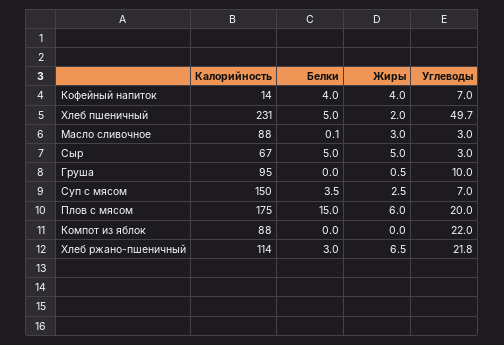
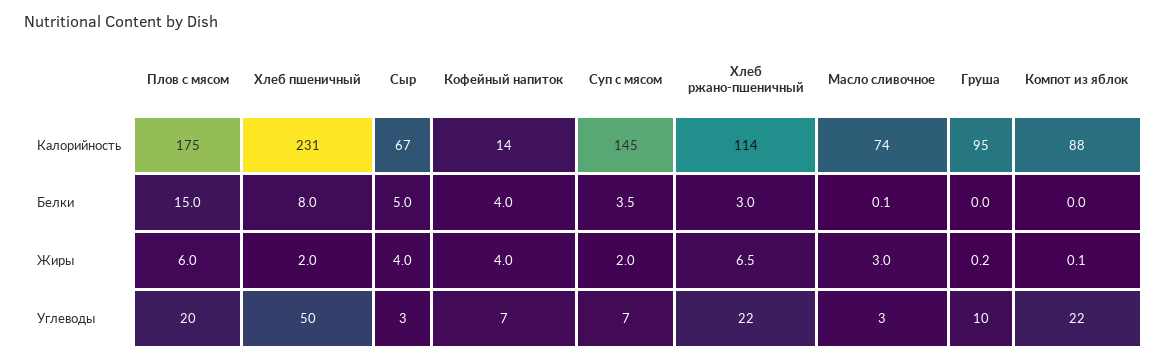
  {
    "Калорийность": {
      "Кофейный напиток": 14,
      "Хлеб пшеничный": 231,
-     "Масло сливочное": 88,
+     "Масло сливочное": 74,
      "Сыр": 67,
      "Груша": 95,
-     "Суп с мясом": 150,
+     "Суп с мясом": 145,
      "Плов с мясом": 175,
      "Компот из яблок": 88,
      "Хлеб ржано-пшеничный": 114
    },
    "Белки": {
      "Кофейный напиток": 4,
-     "Хлеб пшеничный": 5,
+     "Хлеб пшеничный": 8,
      "Масло сливочное": 0.1,
      "Сыр": 5,
      "Груша": 0,
      "Суп с мясом": 3.5,
      "Плов с мясом": 15,
      "Компот из яблок": 0,
      "Хлеб ржано-пшеничный": 3
    },
    "Жиры": {
      "Кофейный напиток": 4,
      "Хлеб пшеничный": 2,
      "Масло сливочное": 3,
-     "Сыр": 5,
+     "Сыр": 4,
-     "Груша": 0.5,
+     "Груша": 0.2,
-     "Суп с мясом": 2.5,
+     "Суп с мясом": 2,
      "Плов с мясом": 6,
-     "Компот из яблок": 0,
+     "Компот из яблок": 0.1,
      "Хлеб ржано-пшеничный": 6.5
    },
    "Углеводы": {
      "Кофейный напиток": 7,
      "Хлеб пшеничный": 49.7,
      "Масло сливочное": 3,
      "Сыр": 3,
      "Груша": 10,
      "Суп с мясом": 7,
      "Плов с мясом": 20,
      "Компот из яблок": 22,
      "Хлеб ржано-пшеничный": 21.8
    }
  }

